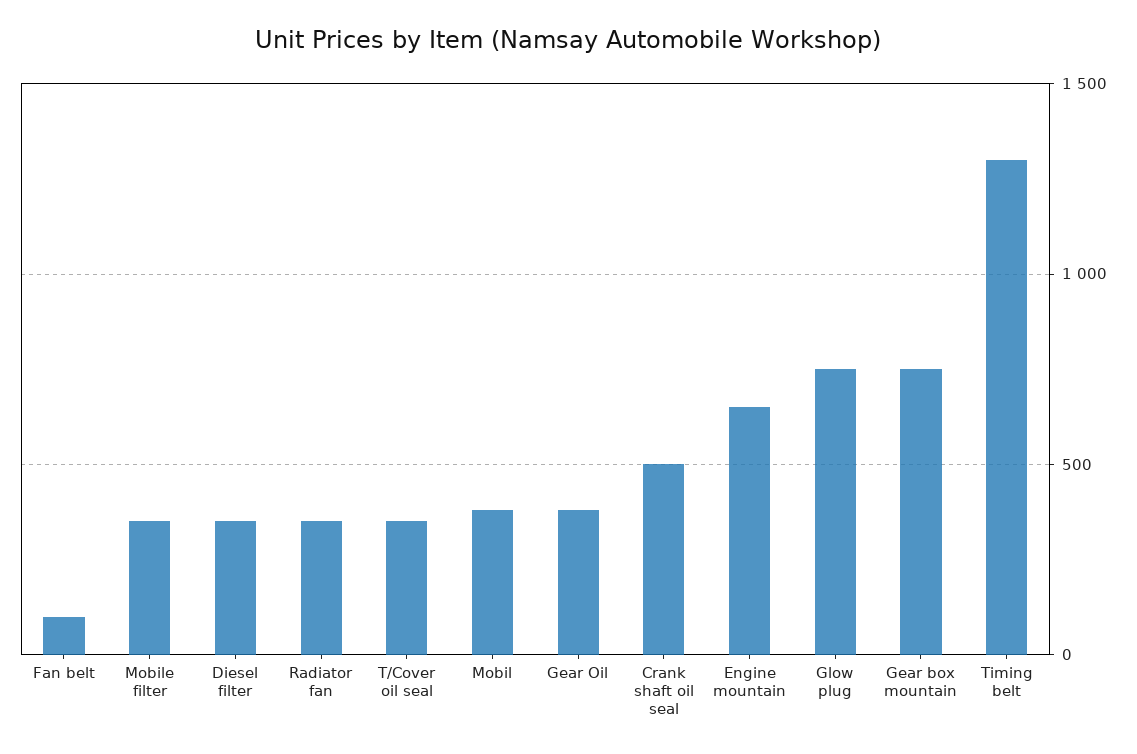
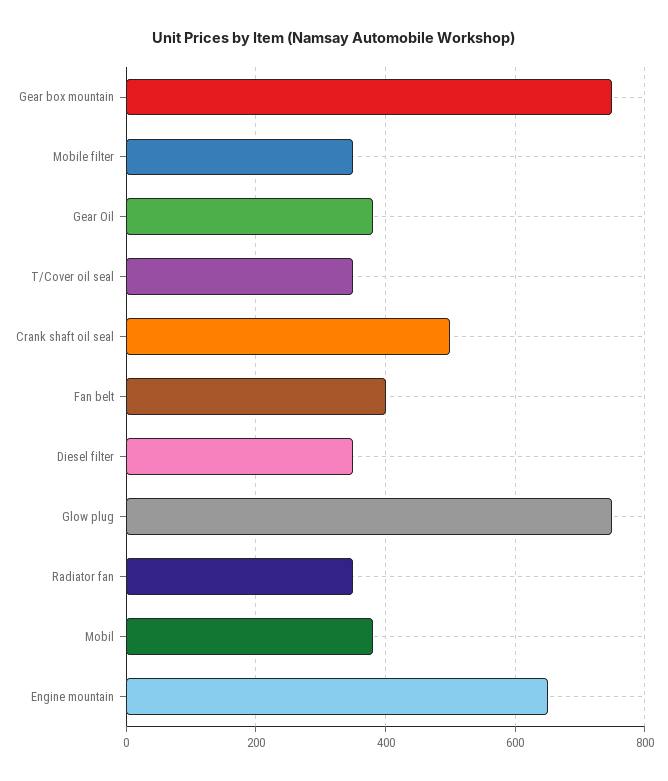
  {
-   "Fan belt": 100,
+   "Fan belt": 400,
    "Mobile filter": 360,
    "Diesel filter": 360,
    "Radiator fan": 360,
    "T/Cover oil seal": 360,
    "Mobil": 380,
    "Gear Oil": 380,
    "Crank shaft oil seal": 500,
    "Engine mountain": 660,
    "Glow plug": 760,
-   "Gear box mountain": 760,
+   "Gear box mountain": 760
-   "Timing belt": 1300
  }

